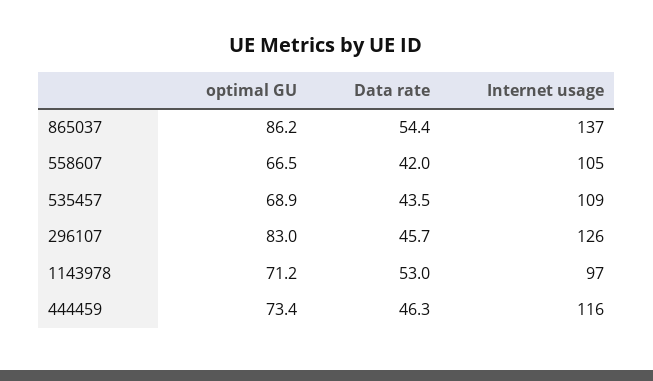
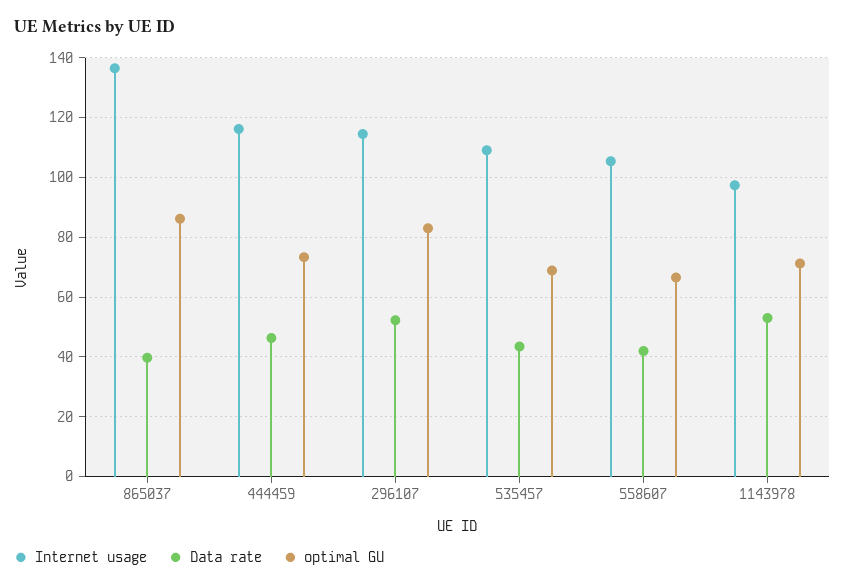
  {
    "optimal GU": {
      "865037": 86.2,
      "558607": 66.5,
      "535457": 68.9,
      "296107": 83,
      "1143978": 71.2,
      "444459": 73.4
    },
    "Data rate": {
-     "865037": 54.4,
+     "865037": 40,
      "558607": 42,
      "535457": 43.5,
-     "296107": 45.7,
+     "296107": 52.5,
      "1143978": 53,
      "444459": 46.3
    },
    "Internet usage": {
      "865037": 137,
      "558607": 105,
      "535457": 109,
-     "296107": 126,
+     "296107": 115,
      "1143978": 97,
      "444459": 116
    }
  }

